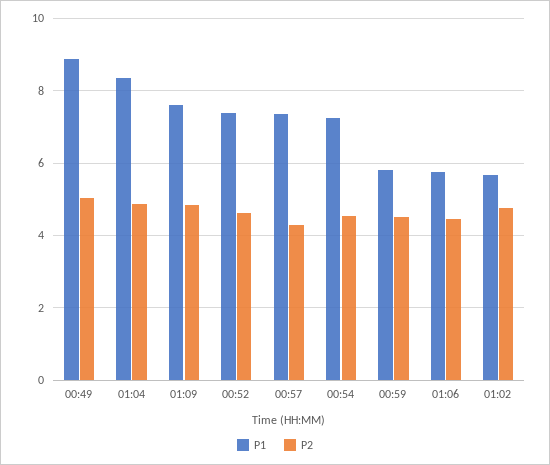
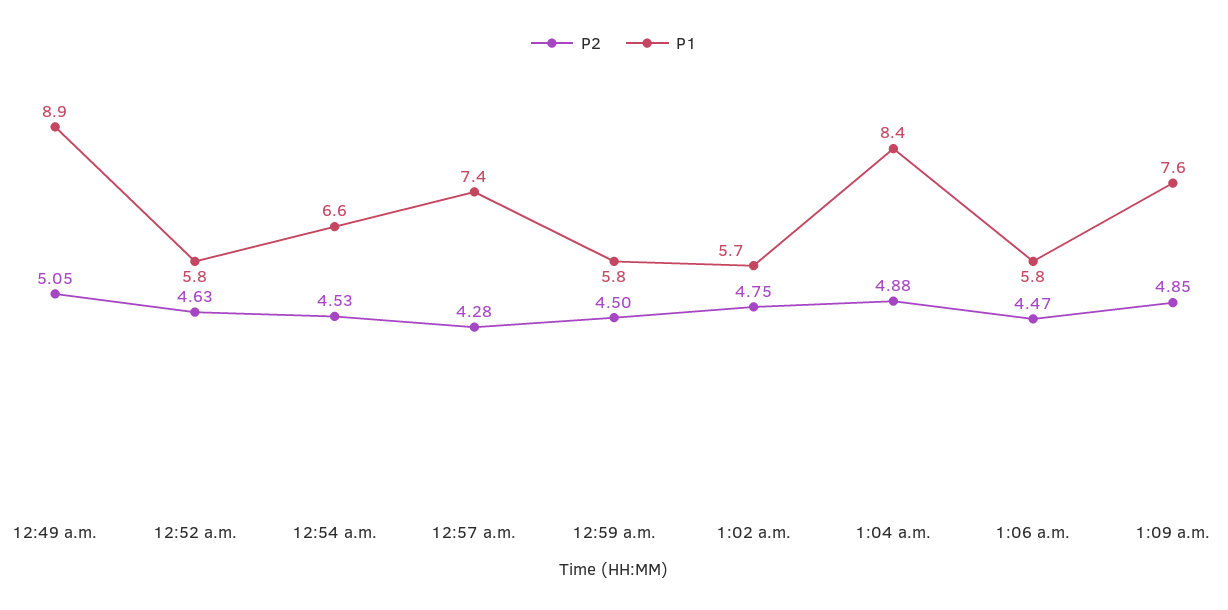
  {
    "P1": {
      "00:49": 8.9,
      "01:04": 8.4,
      "01:09": 7.6,
-     "00:52": 7.4,
+     "00:52": 5.8,
      "00:57": 7.4,
-     "00:54": 7.2,
+     "00:54": 6.6,
      "00:59": 5.8,
      "01:06": 5.8,
      "01:02": 5.7
    },
    "P2": {
      "00:49": 5.05,
      "01:04": 4.88,
      "01:09": 4.85,
      "00:52": 4.63,
      "00:57": 4.28,
      "00:54": 4.53,
      "00:59": 4.5,
      "01:06": 4.47,
      "01:02": 4.75
    }
  }

